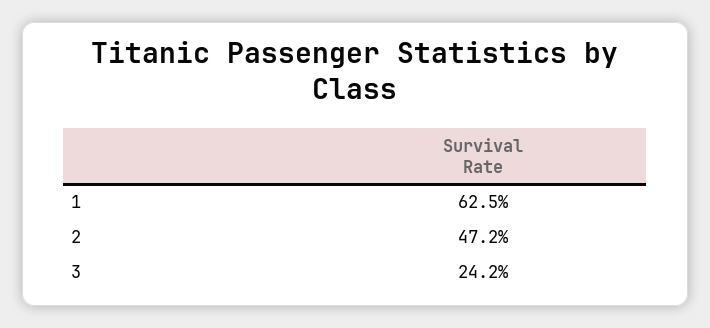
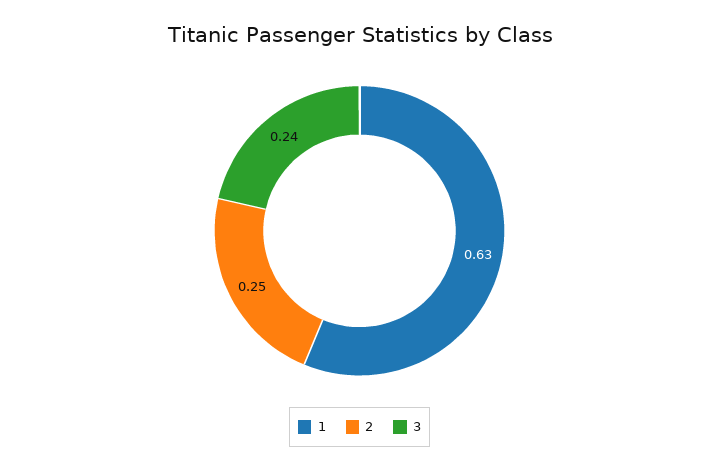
  {
    "1": 0.625,
-   "2": 0.472,
+   "2": 0.25,
    "3": 0.242
  }

